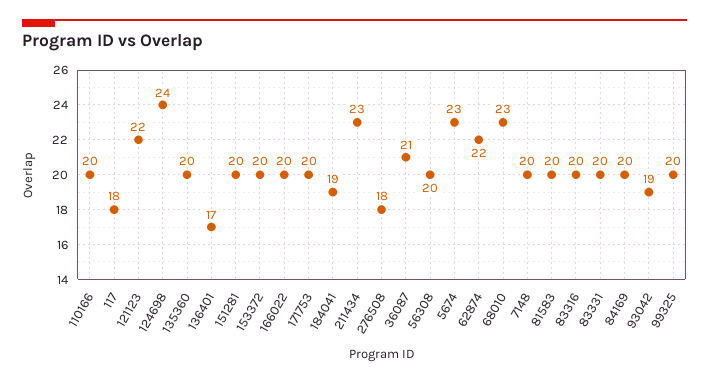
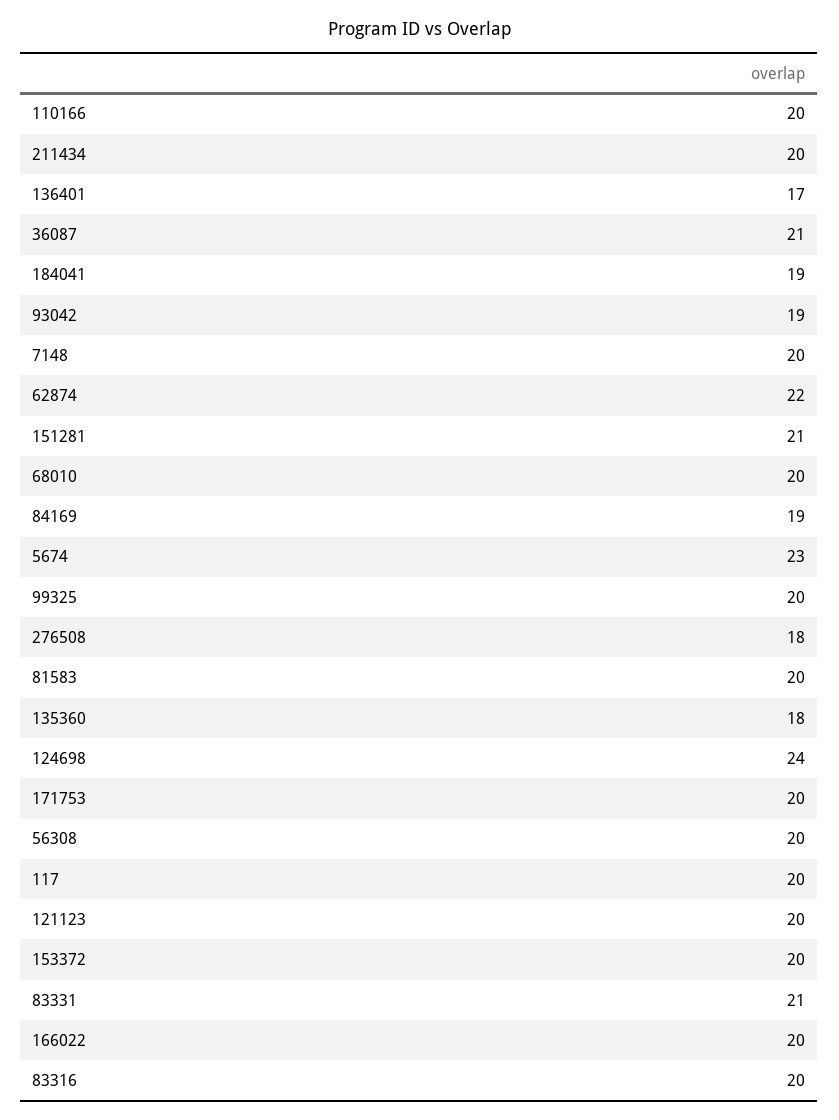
  {
    "110166": 20,
-   "117": 18,
+   "117": 20,
-   "121123": 22,
+   "121123": 20,
    "124698": 24,
-   "135360": 20,
+   "135360": 18,
    "136401": 17,
-   "151281": 20,
+   "151281": 21,
    "153372": 20,
    "166022": 20,
    "171753": 20,
    "184041": 19,
-   "211434": 23,
+   "211434": 20,
    "276508": 18,
    "36087": 21,
    "56308": 20,
    "5674": 23,
    "62874": 22,
-   "68010": 23,
+   "68010": 20,
    "7148": 20,
    "81583": 20,
    "83316": 20,
-   "83331": 20,
+   "83331": 21,
-   "84169": 20,
+   "84169": 19,
    "93042": 19,
    "99325": 20
  }

